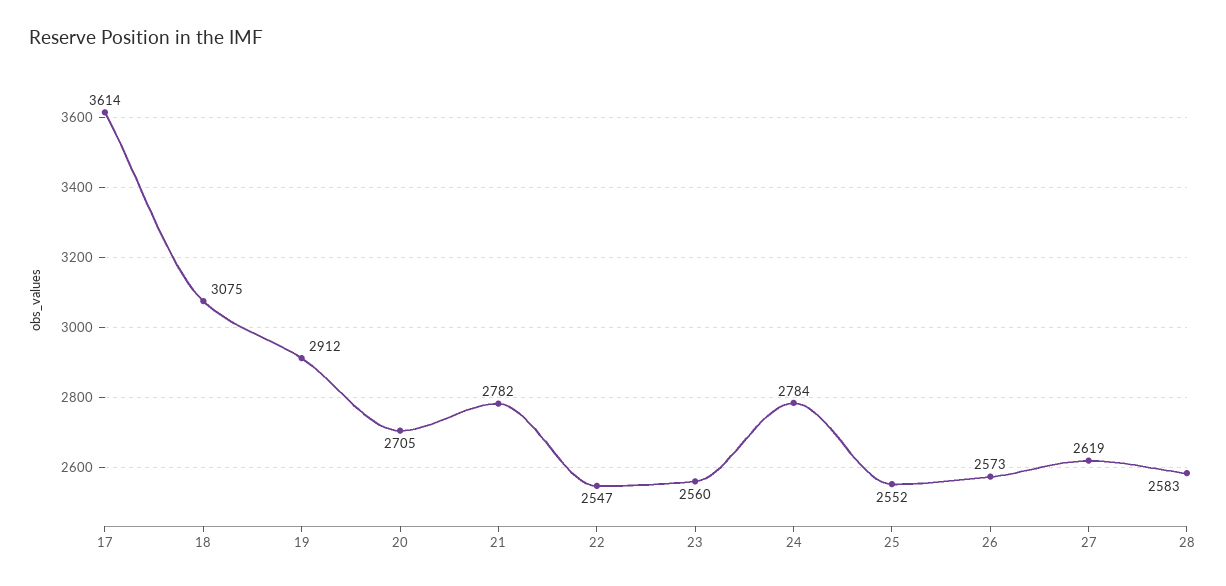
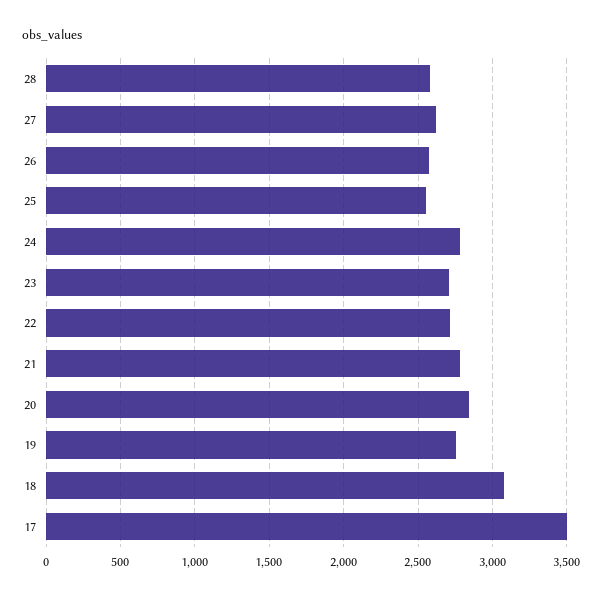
  {
-   "17": 3614,
+   "17": 3500,
    "18": 3075,
-   "19": 2912,
+   "19": 2750,
-   "20": 2705,
+   "20": 2850,
    "21": 2782,
-   "22": 2547,
+   "22": 2700,
-   "23": 2560,
+   "23": 2700,
    "24": 2784,
    "25": 2552,
    "26": 2573,
    "27": 2619,
    "28": 2583
  }

